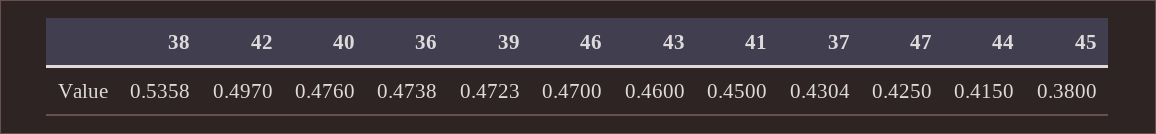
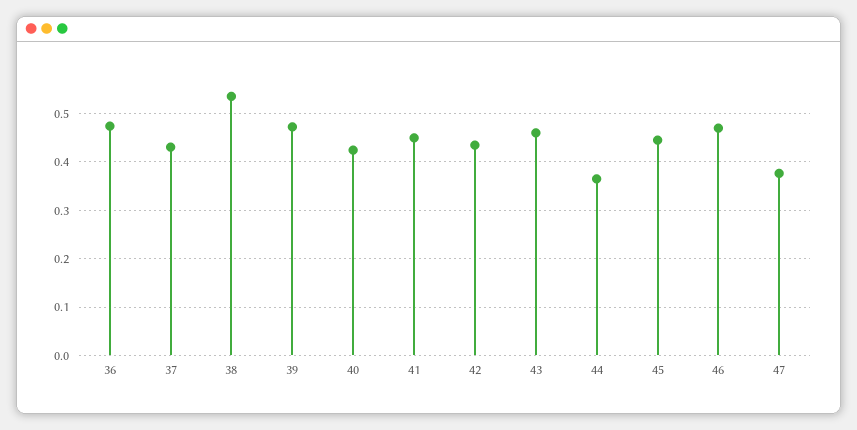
  {
    "38": 0.5358,
-   "42": 0.497,
+   "42": 0.44,
-   "40": 0.476,
+   "40": 0.42,
    "36": 0.4738,
    "39": 0.4723,
    "46": 0.47,
    "43": 0.46,
    "41": 0.45,
    "37": 0.4304,
-   "47": 0.425,
+   "47": 0.38,
-   "44": 0.415,
+   "44": 0.36,
-   "45": 0.38
+   "45": 0.44
  }

